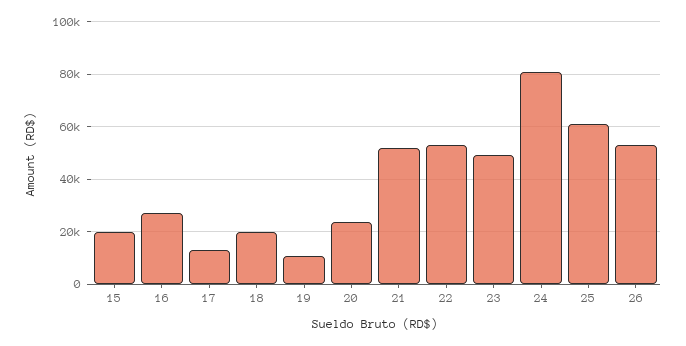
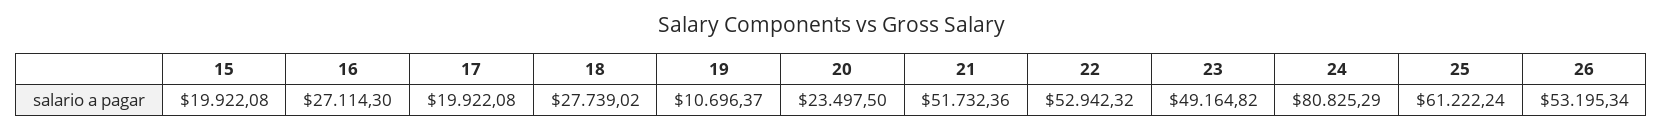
  {
    "15": 19922.08,
    "16": 27114.3,
-   "17": 12500,
+   "17": 19922.08,
-   "18": 20000,
+   "18": 27739.02,
    "19": 10696.37,
    "20": 23497.5,
    "21": 51732.36,
    "22": 52942.32,
    "23": 49164.82,
    "24": 80825.29,
    "25": 61222.24,
    "26": 53195.34
  }

